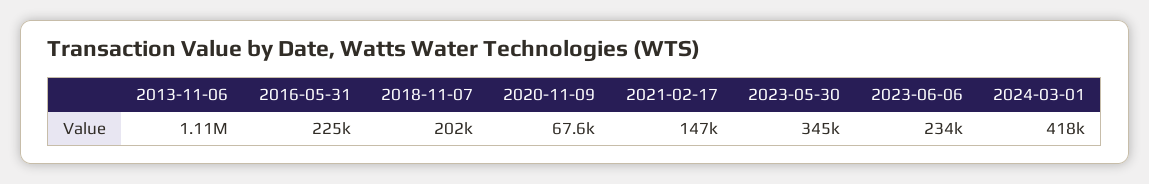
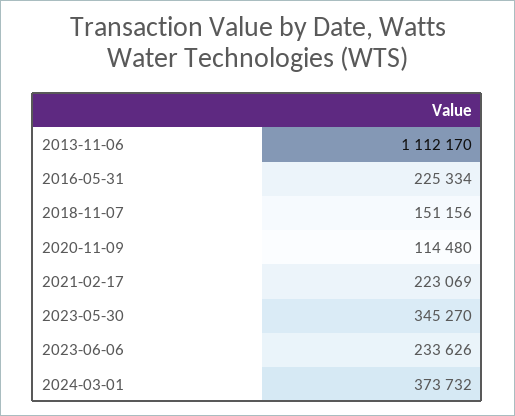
  {
    "2013-11-06": 1112170,
    "2016-05-31": 225334,
-   "2018-11-07": 202000,
+   "2018-11-07": 151156,
-   "2020-11-09": 67600,
+   "2020-11-09": 114480,
-   "2021-02-17": 147000,
+   "2021-02-17": 223069,
    "2023-05-30": 345270,
    "2023-06-06": 233626,
-   "2024-03-01": 418000
+   "2024-03-01": 373732
  }

